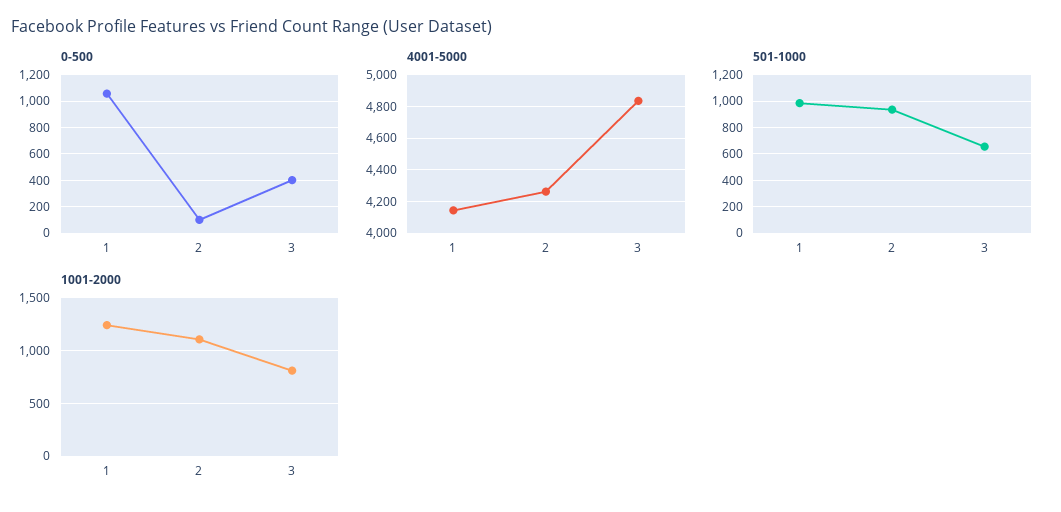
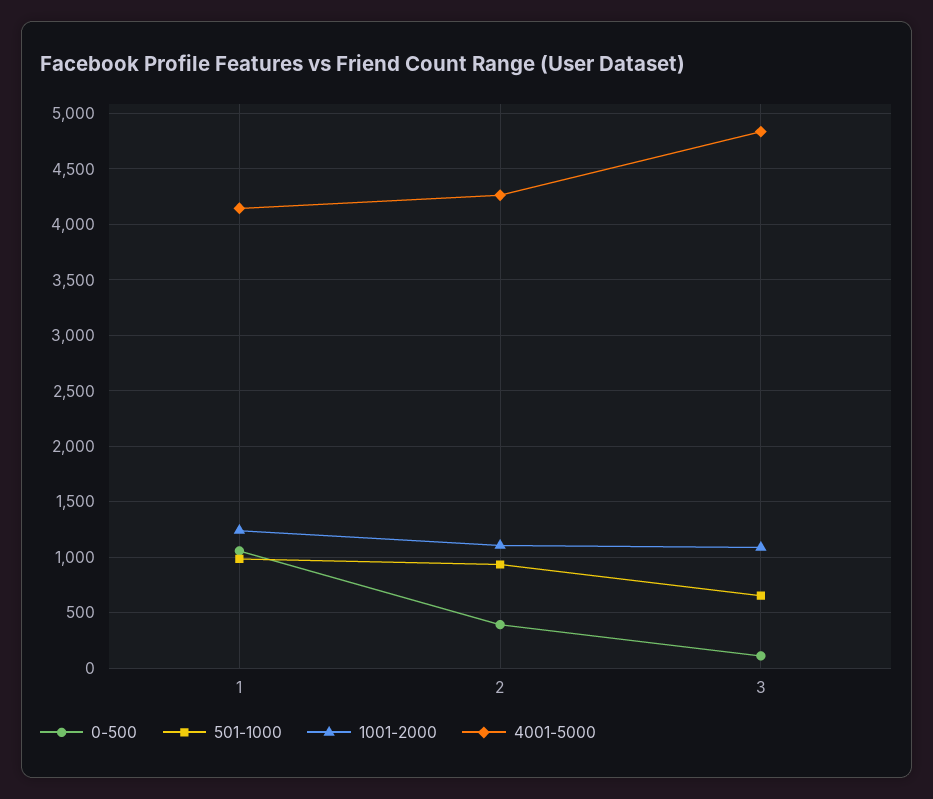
  {
    "0-500": {
      "1": 1050,
-     "2": 100,
+     "2": 400,
-     "3": 400
+     "3": 100
    },
    "4001-5000": {
      "1": 4150,
      "2": 4250,
      "3": 4850
    },
    "501-1000": {
      "1": 1000,
      "2": 950,
      "3": 650
    },
    "1001-2000": {
      "1": 1200,
      "2": 1100,
-     "3": 800
+     "3": 1100
    }
  }

